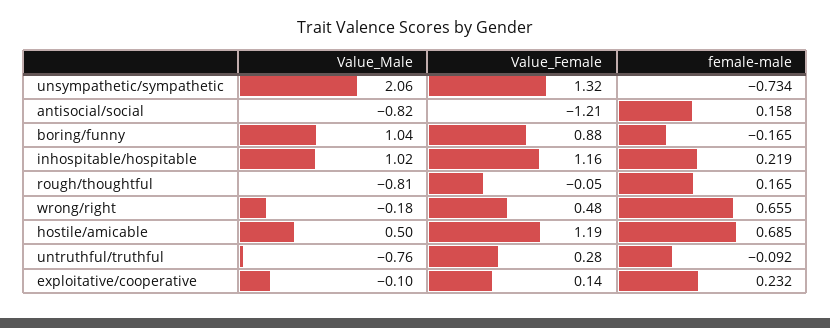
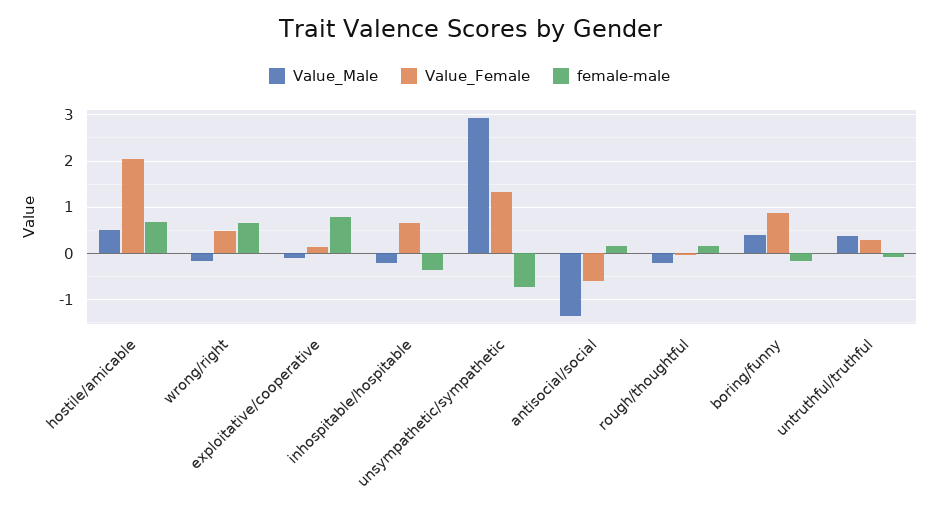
  {
    "Value_Male": {
-     "unsympathetic/sympathetic": 2.06,
+     "unsympathetic/sympathetic": 3,
-     "antisocial/social": -0.82,
+     "antisocial/social": -1.4,
-     "boring/funny": 1.04,
+     "boring/funny": 0.4,
-     "inhospitable/hospitable": 1.02,
+     "inhospitable/hospitable": -0.2,
-     "rough/thoughtful": -0.81,
+     "rough/thoughtful": -0.2,
      "wrong/right": -0.18,
      "hostile/amicable": 0.5,
-     "untruthful/truthful": -0.76,
+     "untruthful/truthful": 0.4,
      "exploitative/cooperative": -0.1
    },
    "Value_Female": {
      "unsympathetic/sympathetic": 1.32,
-     "antisocial/social": -1.21,
+     "antisocial/social": -0.6,
      "boring/funny": 0.88,
-     "inhospitable/hospitable": 1.16,
+     "inhospitable/hospitable": 0.6,
      "rough/thoughtful": -0.05,
      "wrong/right": 0.48,
-     "hostile/amicable": 1.19,
+     "hostile/amicable": 2,
      "untruthful/truthful": 0.28,
      "exploitative/cooperative": 0.14
    },
    "female-male": {
      "unsympathetic/sympathetic": -0.734,
      "antisocial/social": 0.158,
      "boring/funny": -0.165,
-     "inhospitable/hospitable": 0.219,
+     "inhospitable/hospitable": -0.4,
      "rough/thoughtful": 0.165,
      "wrong/right": 0.655,
      "hostile/amicable": 0.685,
      "untruthful/truthful": -0.092,
-     "exploitative/cooperative": 0.232
+     "exploitative/cooperative": 0.8
    }
  }

